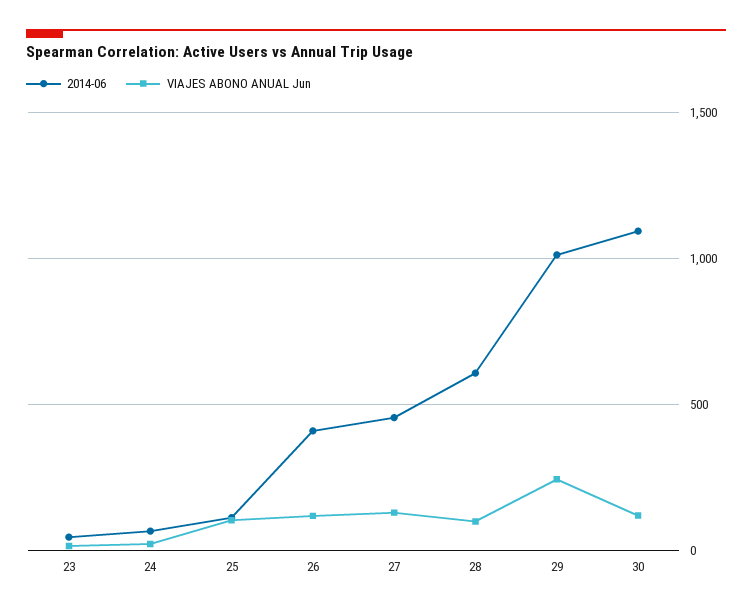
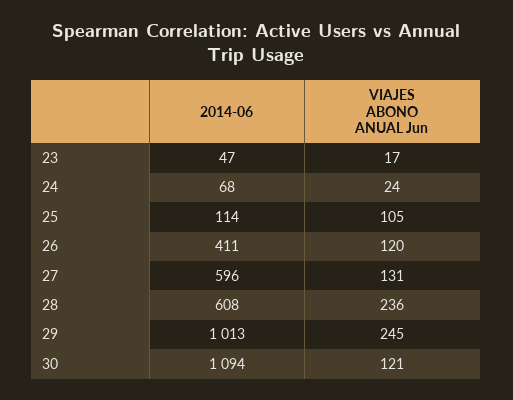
  {
    "2014-06": {
      "23": 47,
      "24": 68,
      "25": 114,
      "26": 411,
-     "27": 450,
+     "27": 596,
      "28": 608,
      "29": 1013,
      "30": 1094
    },
    "VIAJES ABONO ANUAL Jun": {
      "23": 17,
      "24": 24,
      "25": 105,
      "26": 120,
      "27": 131,
-     "28": 100,
+     "28": 236,
      "29": 245,
      "30": 121
    }
  }

